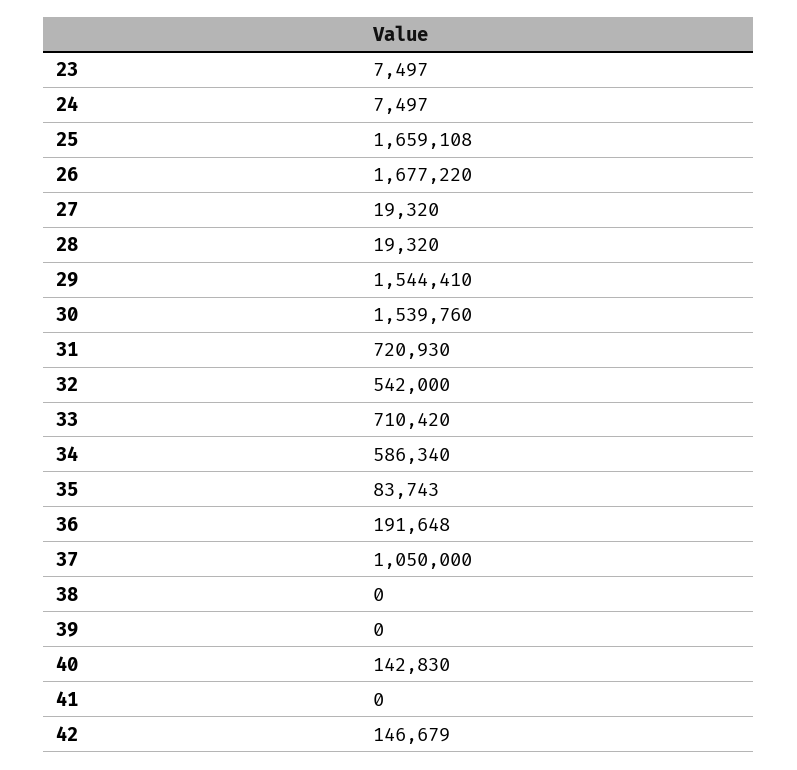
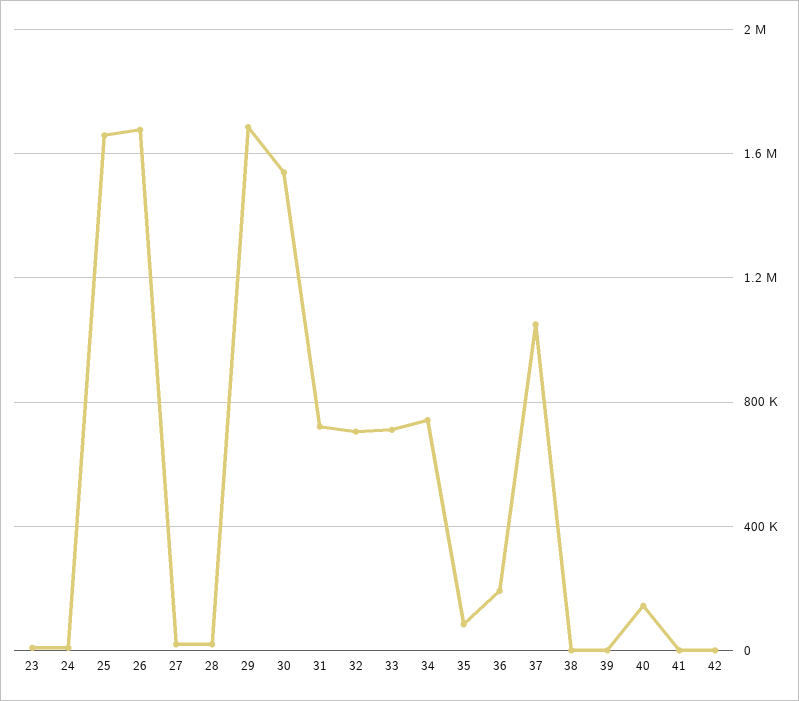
  {
    "23": 7497,
    "24": 7497,
    "25": 1659108,
    "26": 1677220,
    "27": 19320,
    "28": 19320,
-   "29": 1544410,
+   "29": 1700000,
    "30": 1539760,
    "31": 720930,
-   "32": 542000,
+   "32": 700000,
    "33": 710420,
-   "34": 586340,
+   "34": 750000,
    "35": 83743,
    "36": 191648,
    "37": 1050000,
    "38": 0,
    "39": 0,
    "40": 142830,
    "41": 0,
-   "42": 146679
+   "42": 0
  }

